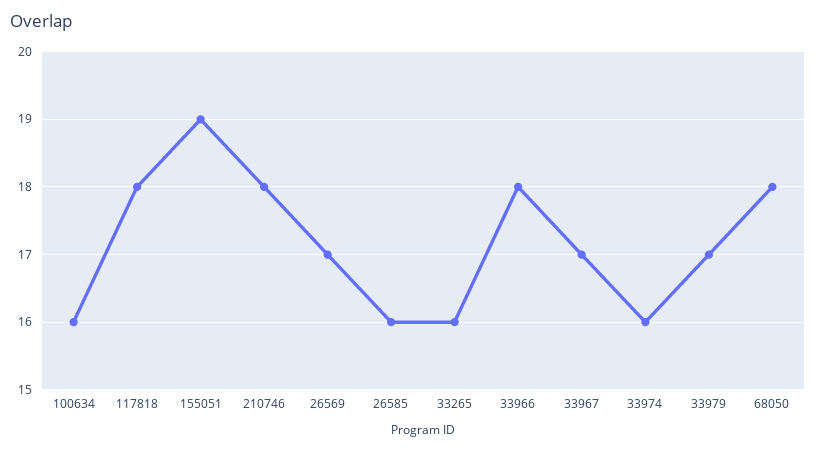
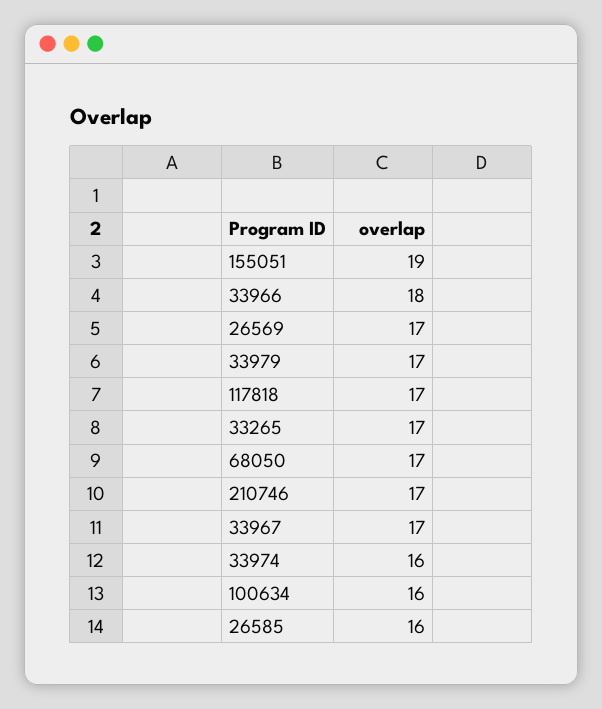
  {
    "100634": 16,
-   "117818": 18,
+   "117818": 17,
    "155051": 19,
-   "210746": 18,
+   "210746": 17,
    "26569": 17,
    "26585": 16,
-   "33265": 16,
+   "33265": 17,
    "33966": 18,
    "33967": 17,
    "33974": 16,
    "33979": 17,
-   "68050": 18
+   "68050": 17
  }

